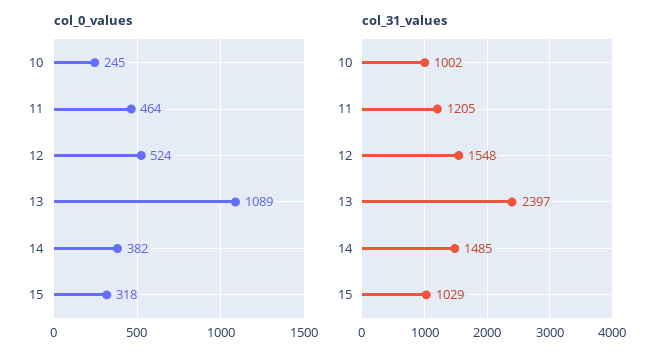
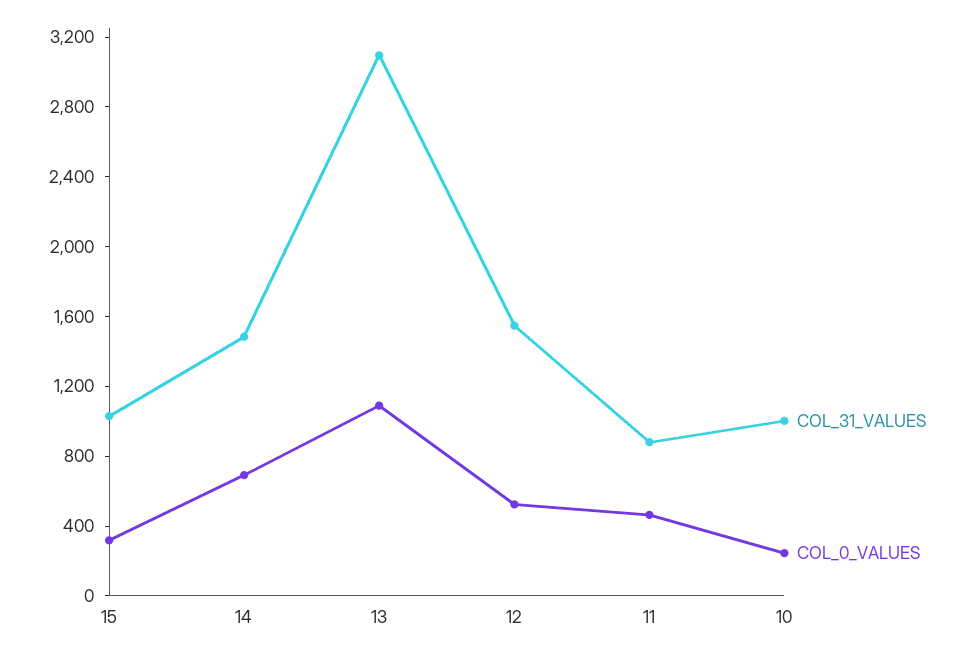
  {
    "col_0_values": {
      "10": 245,
      "11": 464,
      "12": 524,
      "13": 1089,
-     "14": 382,
+     "14": 700,
      "15": 318
    },
    "col_31_values": {
      "10": 1002,
-     "11": 1205,
+     "11": 900,
      "12": 1548,
-     "13": 2397,
+     "13": 3100,
      "14": 1485,
      "15": 1029
    }
  }

